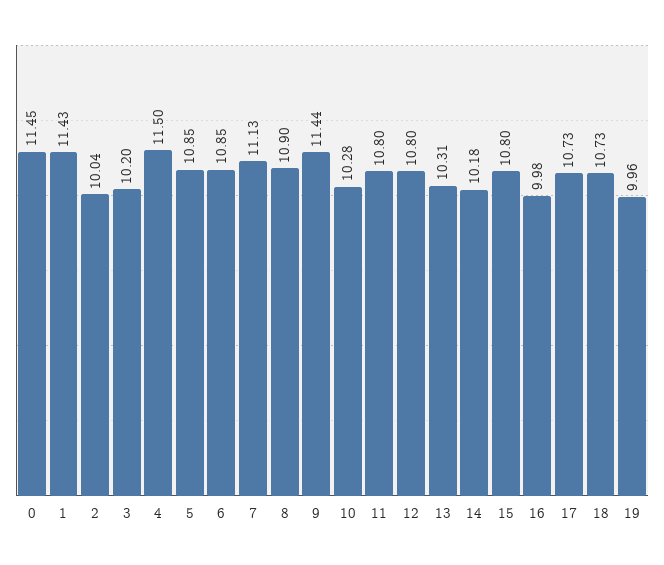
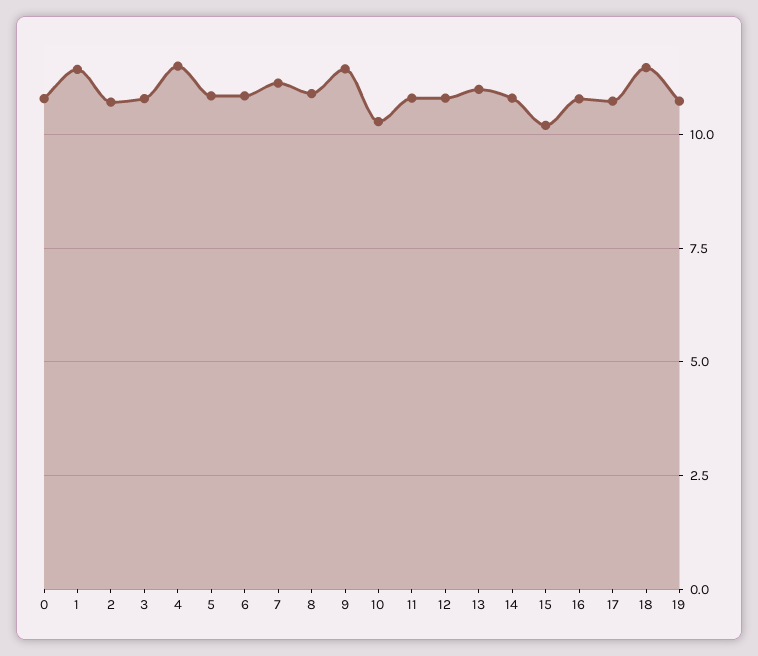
  {
-   "0": 11.45,
+   "0": 10.75,
    "1": 11.43,
-   "2": 10.04,
+   "2": 10.75,
-   "3": 10.2,
+   "3": 10.75,
    "4": 11.5,
    "5": 10.85,
    "6": 10.85,
    "7": 11.13,
    "8": 10.9,
    "9": 11.44,
    "10": 10.28,
    "11": 10.8,
    "12": 10.8,
-   "13": 10.31,
+   "13": 11,
-   "14": 10.18,
+   "14": 10.75,
-   "15": 10.8,
+   "15": 10.25,
-   "16": 9.98,
+   "16": 10.75,
    "17": 10.73,
-   "18": 10.73,
+   "18": 11.5,
-   "19": 9.96
+   "19": 10.75
  }

